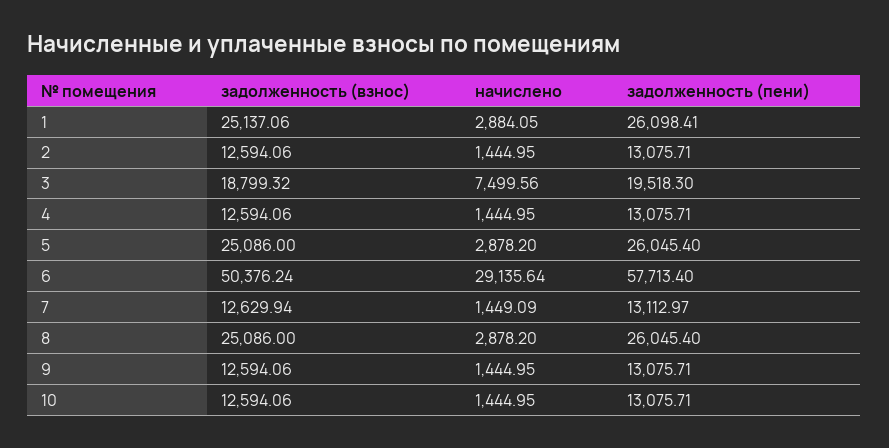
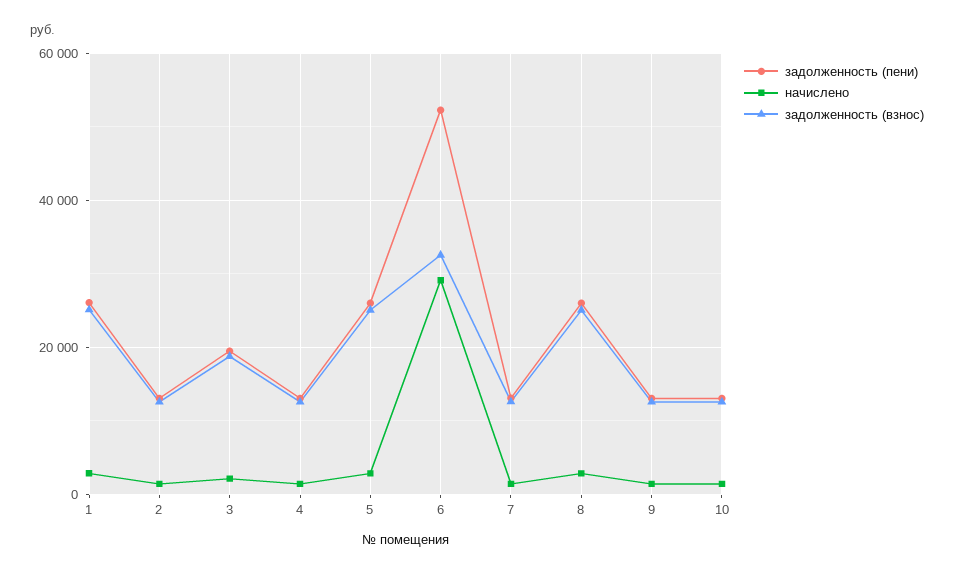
  {
    "задолженность (взнос)": {
      "1": 25137.06,
      "2": 12594.06,
      "3": 18799.32,
      "4": 12594.06,
      "5": 25086,
-     "6": 50376.24,
+     "6": 32000,
      "7": 12629.94,
      "8": 25086,
      "9": 12594.06,
      "10": 12594.06
    },
    "начислено": {
      "1": 2884.05,
      "2": 1444.95,
-     "3": 7499.56,
+     "3": 2000,
      "4": 1444.95,
      "5": 2878.2,
      "6": 29135.64,
      "7": 1449.09,
      "8": 2878.2,
      "9": 1444.95,
      "10": 1444.95
    },
    "задолженность (пени)": {
      "1": 26098.41,
      "2": 13075.71,
      "3": 19518.3,
      "4": 13075.71,
      "5": 26045.4,
-     "6": 57713.4,
+     "6": 52000,
      "7": 13112.97,
      "8": 26045.4,
      "9": 13075.71,
      "10": 13075.71
    }
  }

